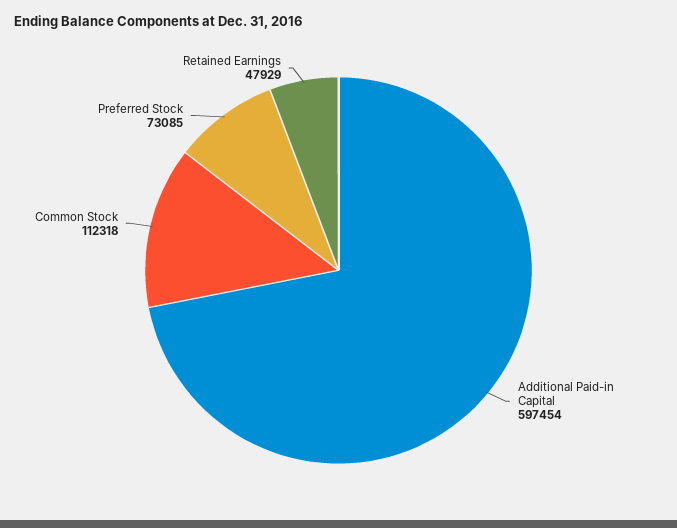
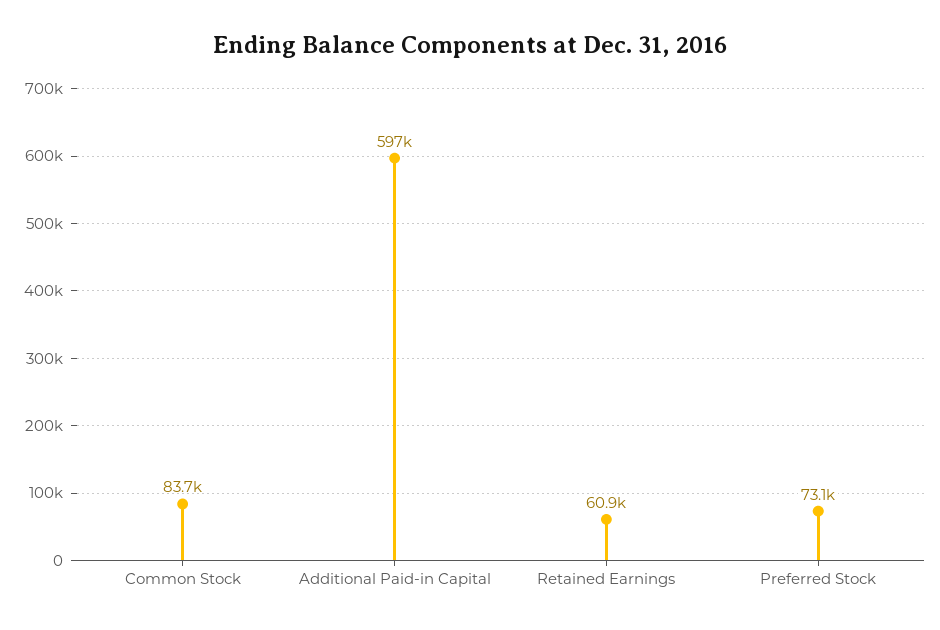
  {
    "Additional Paid-in Capital": 597454,
-   "Common Stock": 112318,
+   "Common Stock": 83700,
    "Preferred Stock": 73085,
-   "Retained Earnings": 47929
+   "Retained Earnings": 60900
  }

